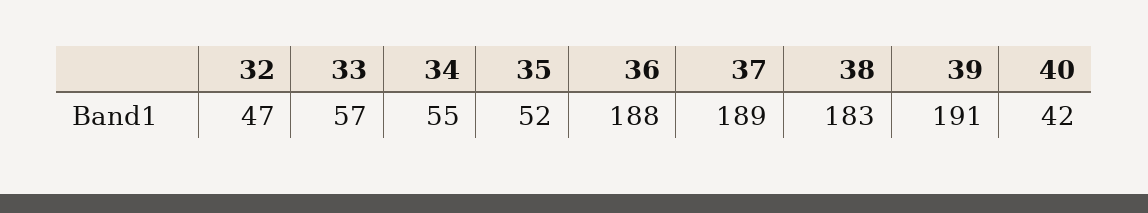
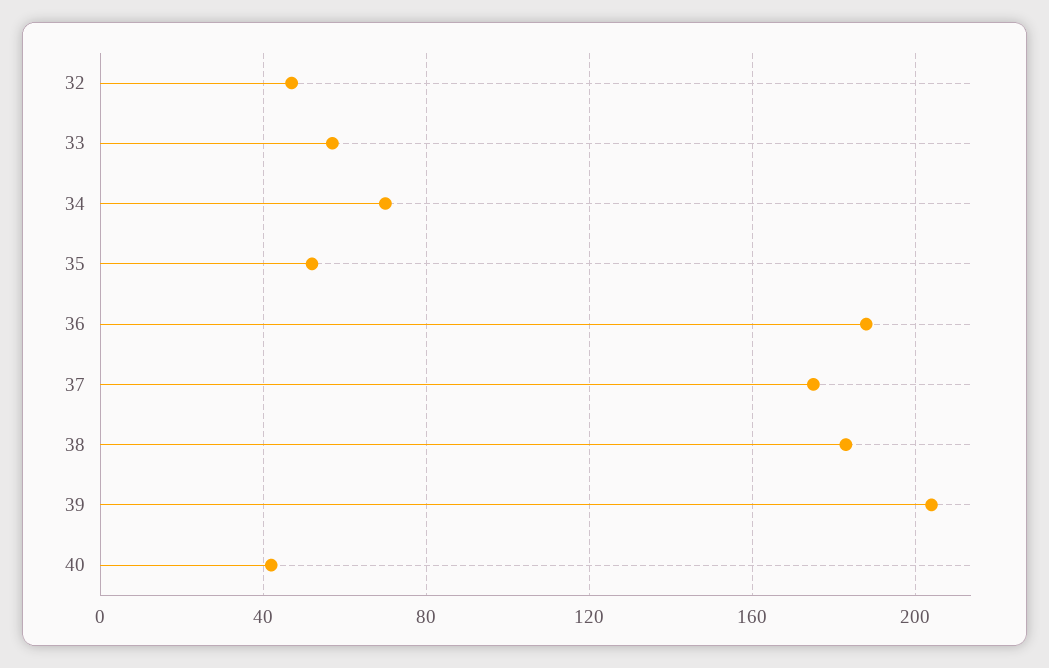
  {
    "32": 47,
    "33": 57,
-   "34": 55,
+   "34": 70,
    "35": 52,
    "36": 188,
-   "37": 189,
+   "37": 175,
    "38": 183,
-   "39": 191,
+   "39": 205,
    "40": 42
  }

